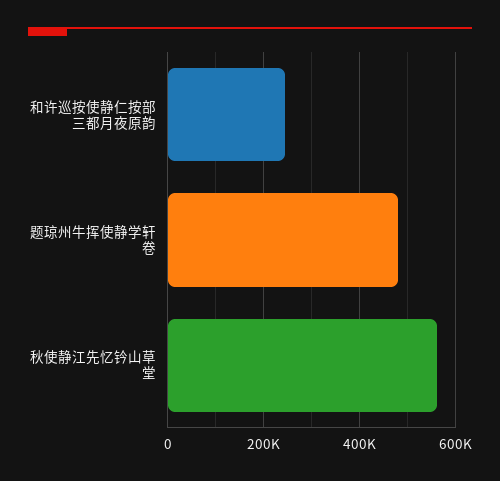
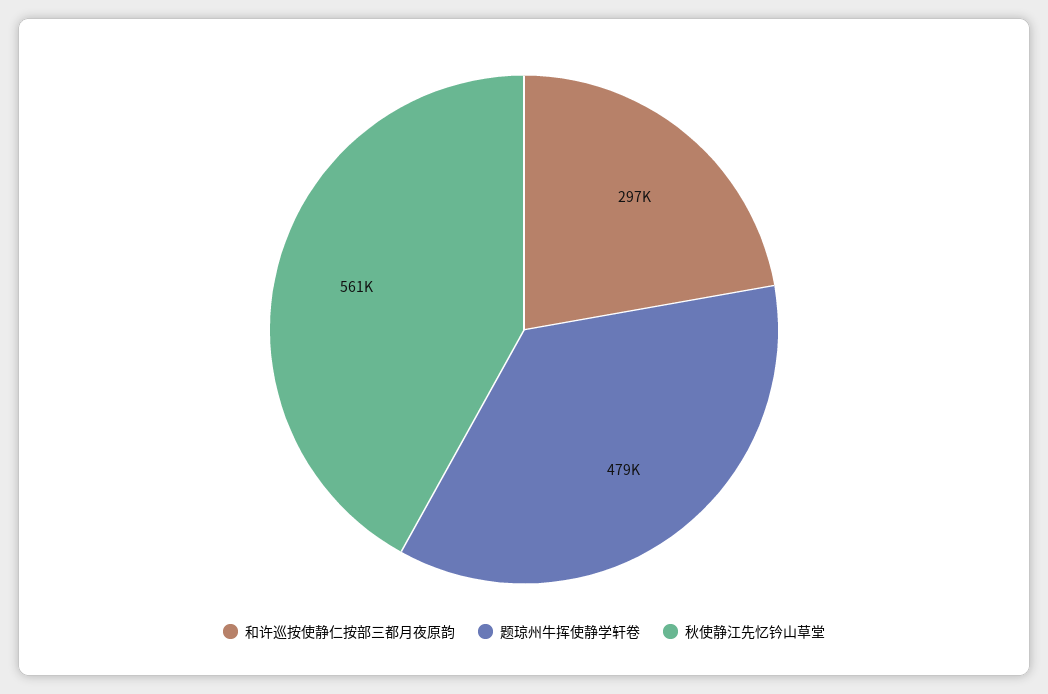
  {
-   "和许巡按使静仁按部三都月夜原韵": 240000,
+   "和许巡按使静仁按部三都月夜原韵": 297000,
    "题琼州牛挥使静学轩卷": 479000,
    "秋使静江先忆钤山草堂": 561000
  }

